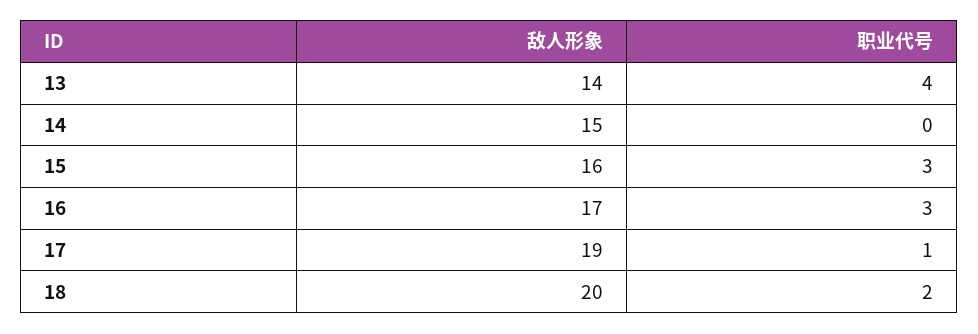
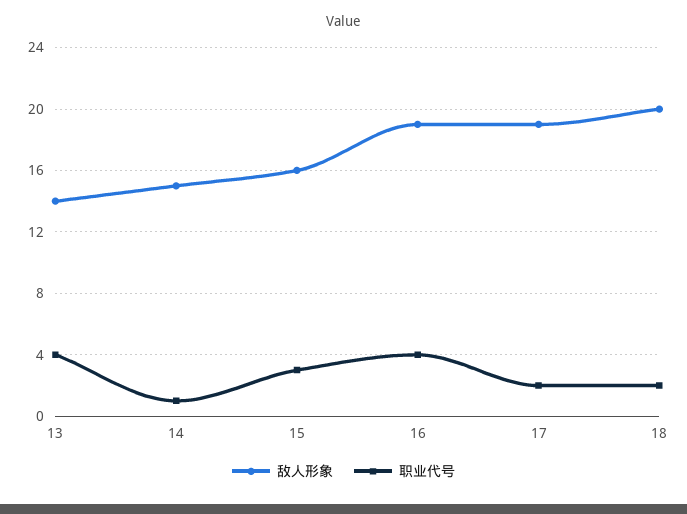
  {
    "敌人形象": {
      "13": 14,
      "14": 15,
      "15": 16,
-     "16": 17,
+     "16": 19,
      "17": 19,
      "18": 20
    },
    "职业代号": {
      "13": 4,
-     "14": 0,
+     "14": 1,
      "15": 3,
-     "16": 3,
+     "16": 4,
-     "17": 1,
+     "17": 2,
      "18": 2
    }
  }

